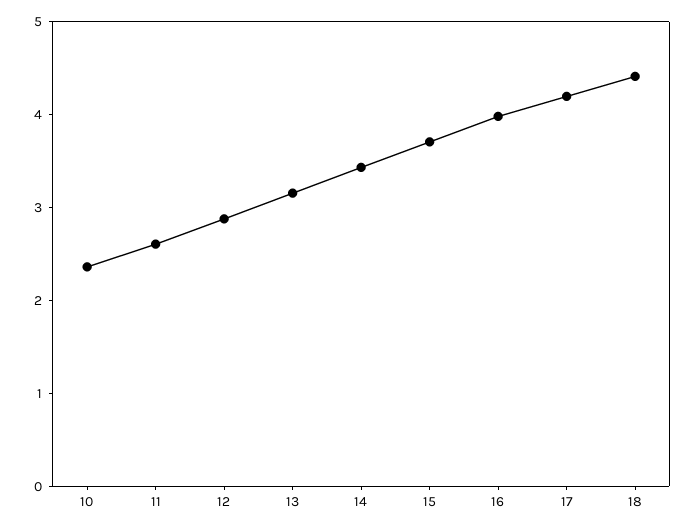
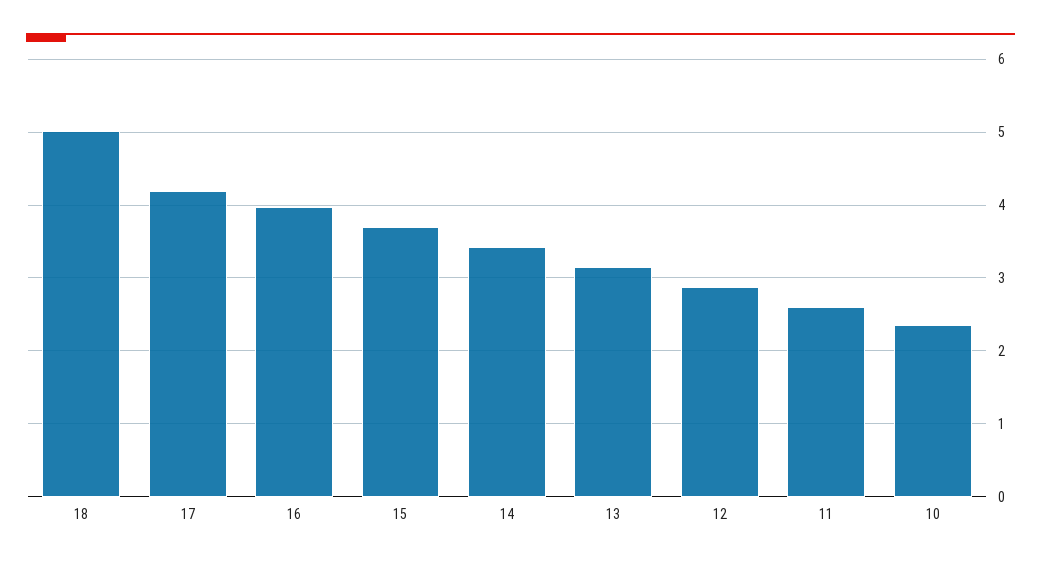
  {
    "10": 2.4,
    "11": 2.6,
    "12": 2.9,
    "13": 3.2,
    "14": 3.4,
    "15": 3.7,
    "16": 4,
    "17": 4.2,
-   "18": 4.4
+   "18": 5
  }

